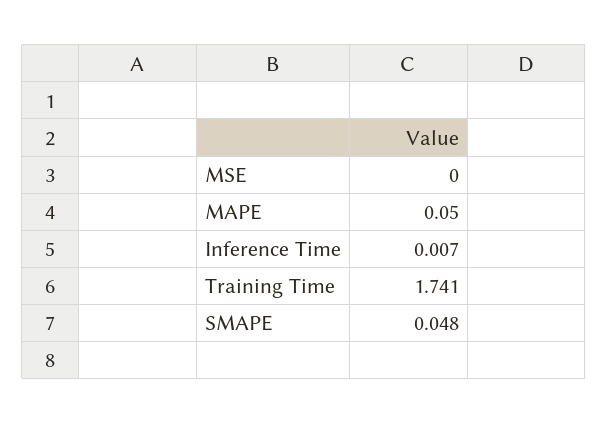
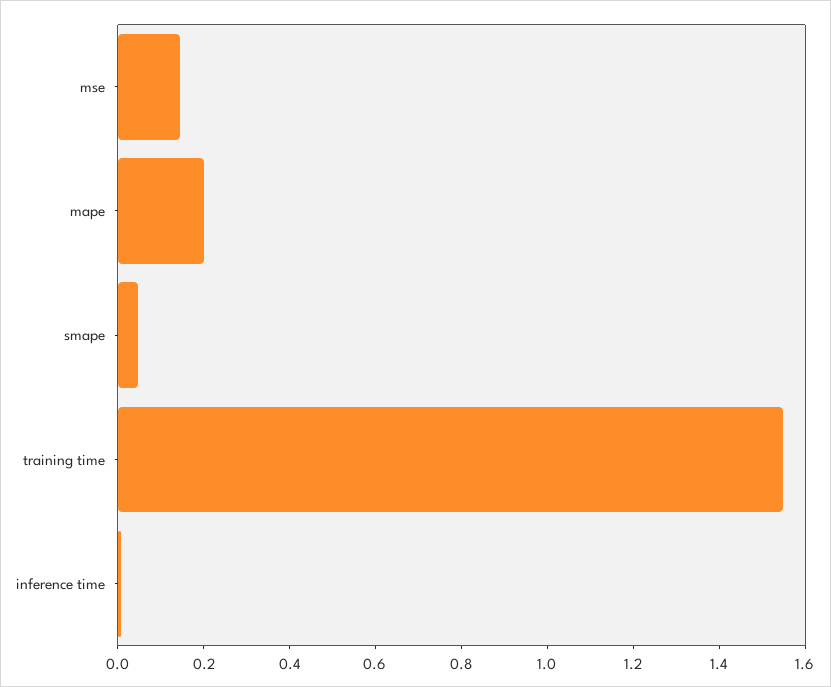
  {
-   "MSE": 0,
+   "MSE": 0.15,
-   "MAPE": 0.05,
+   "MAPE": 0.2,
    "Inference Time": 0.007,
-   "Training Time": 1.741,
+   "Training Time": 1.55,
    "SMAPE": 0.048
  }

